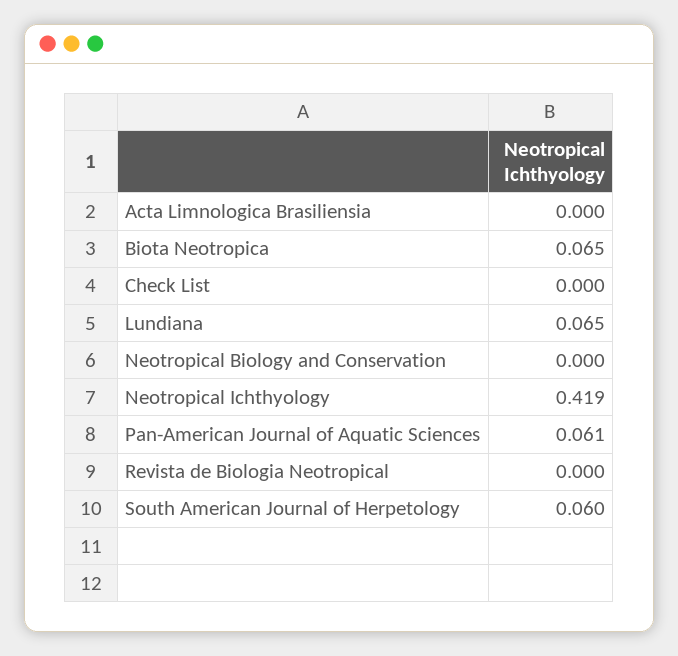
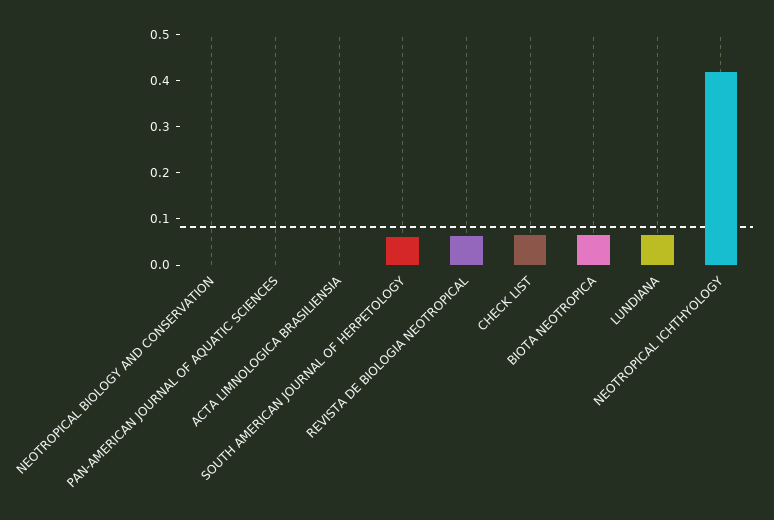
  {
    "Acta Limnologica Brasiliensia": 0,
    "Biota Neotropica": 0.065,
-   "Check List": 0,
+   "Check List": 0.06,
    "Lundiana": 0.065,
    "Neotropical Biology and Conservation": 0,
    "Neotropical Ichthyology": 0.419,
-   "Pan-American Journal of Aquatic Sciences": 0.061,
+   "Pan-American Journal of Aquatic Sciences": 0,
-   "Revista de Biologia Neotropical": 0,
+   "Revista de Biologia Neotropical": 0.06,
    "South American Journal of Herpetology": 0.06
  }

